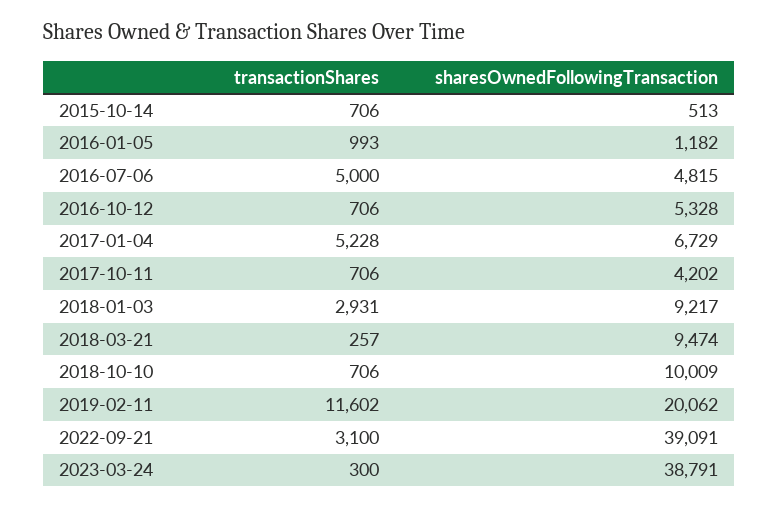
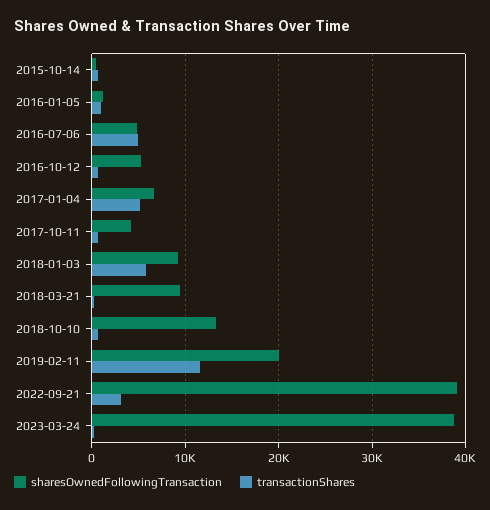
  {
    "transactionShares": {
      "2015-10-14": 706,
      "2016-01-05": 993,
      "2016-07-06": 5000,
      "2016-10-12": 706,
      "2017-01-04": 5228,
      "2017-10-11": 706,
-     "2018-01-03": 2931,
+     "2018-01-03": 6000,
      "2018-03-21": 257,
      "2018-10-10": 706,
      "2019-02-11": 11602,
      "2022-09-21": 3100,
      "2023-03-24": 300
    },
    "sharesOwnedFollowingTransaction": {
      "2015-10-14": 513,
      "2016-01-05": 1182,
      "2016-07-06": 4815,
      "2016-10-12": 5328,
      "2017-01-04": 6729,
      "2017-10-11": 4202,
      "2018-01-03": 9217,
      "2018-03-21": 9474,
-     "2018-10-10": 10009,
+     "2018-10-10": 13000,
      "2019-02-11": 20062,
      "2022-09-21": 39091,
      "2023-03-24": 38791
    }
  }

